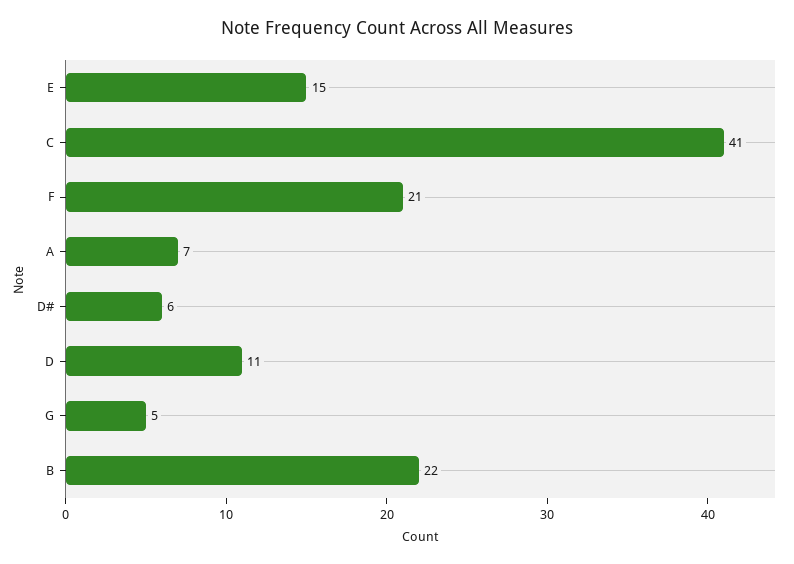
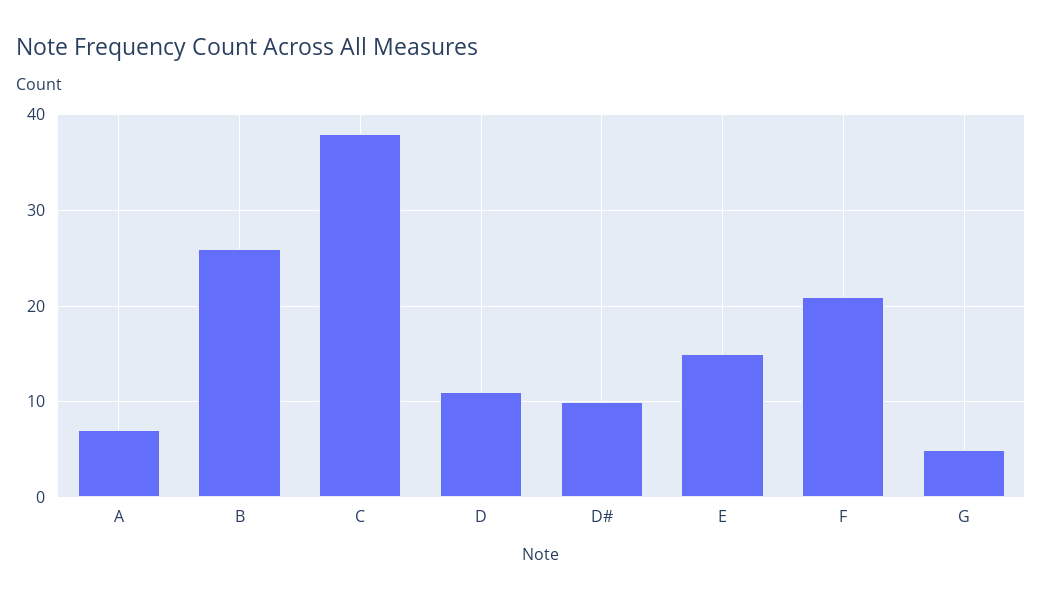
  {
    "E": 15,
-   "C": 41,
+   "C": 38,
    "F": 21,
    "A": 7,
-   "D#": 6,
+   "D#": 10,
    "D": 11,
    "G": 5,
-   "B": 22
+   "B": 26
  }

